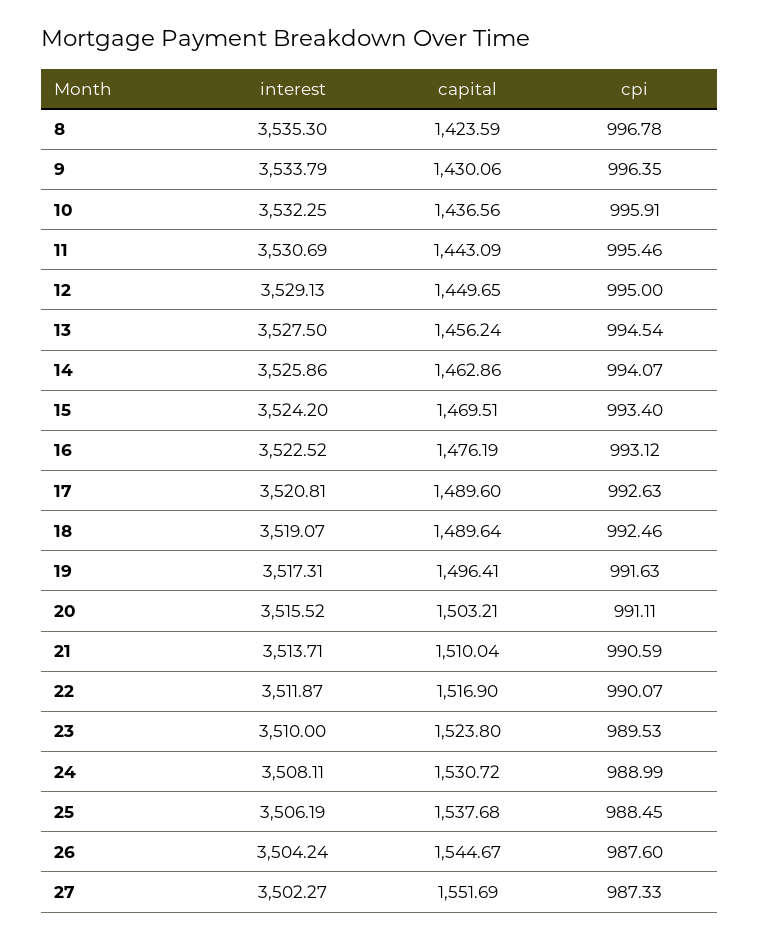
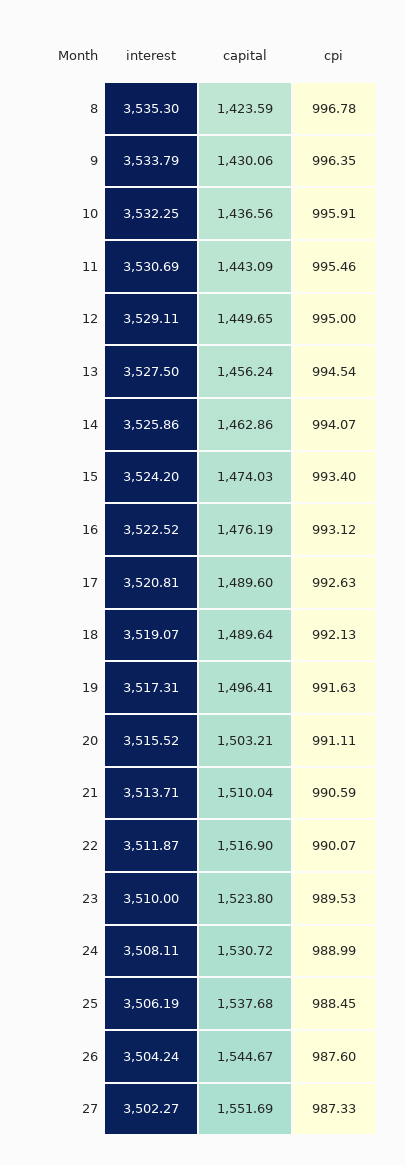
  {
    "interest": {
      "8": 3535.3,
      "9": 3533.79,
      "10": 3532.25,
      "11": 3530.69,
-     "12": 3529.13,
+     "12": 3529.11,
      "13": 3527.5,
      "14": 3525.86,
      "15": 3524.2,
      "16": 3522.52,
      "17": 3520.81,
      "18": 3519.07,
      "19": 3517.31,
      "20": 3515.52,
      "21": 3513.71,
      "22": 3511.87,
      "23": 3510,
      "24": 3508.11,
      "25": 3506.19,
      "26": 3504.24,
      "27": 3502.27
    },
    "capital": {
      "8": 1423.59,
      "9": 1430.06,
      "10": 1436.56,
      "11": 1443.09,
      "12": 1449.65,
      "13": 1456.24,
      "14": 1462.86,
-     "15": 1469.51,
+     "15": 1474.03,
      "16": 1476.19,
      "17": 1489.6,
      "18": 1489.64,
      "19": 1496.41,
      "20": 1503.21,
      "21": 1510.04,
      "22": 1516.9,
      "23": 1523.8,
      "24": 1530.72,
      "25": 1537.68,
      "26": 1544.67,
      "27": 1551.69
    },
    "cpi": {
      "8": 996.78,
      "9": 996.35,
      "10": 995.91,
      "11": 995.46,
      "12": 995,
      "13": 994.54,
      "14": 994.07,
      "15": 993.4,
      "16": 993.12,
      "17": 992.63,
-     "18": 992.46,
+     "18": 992.13,
      "19": 991.63,
      "20": 991.11,
      "21": 990.59,
      "22": 990.07,
      "23": 989.53,
      "24": 988.99,
      "25": 988.45,
      "26": 987.6,
      "27": 987.33
    }
  }

